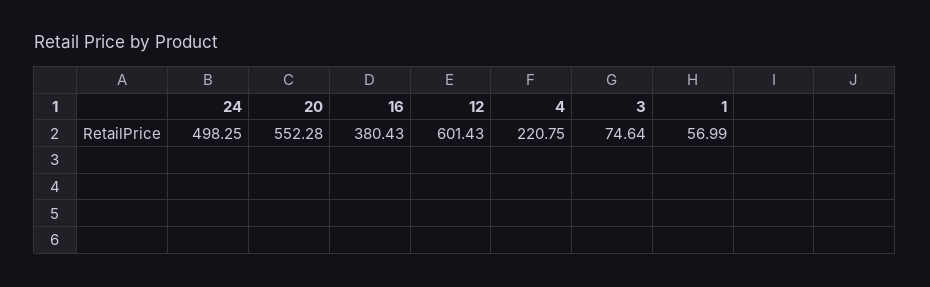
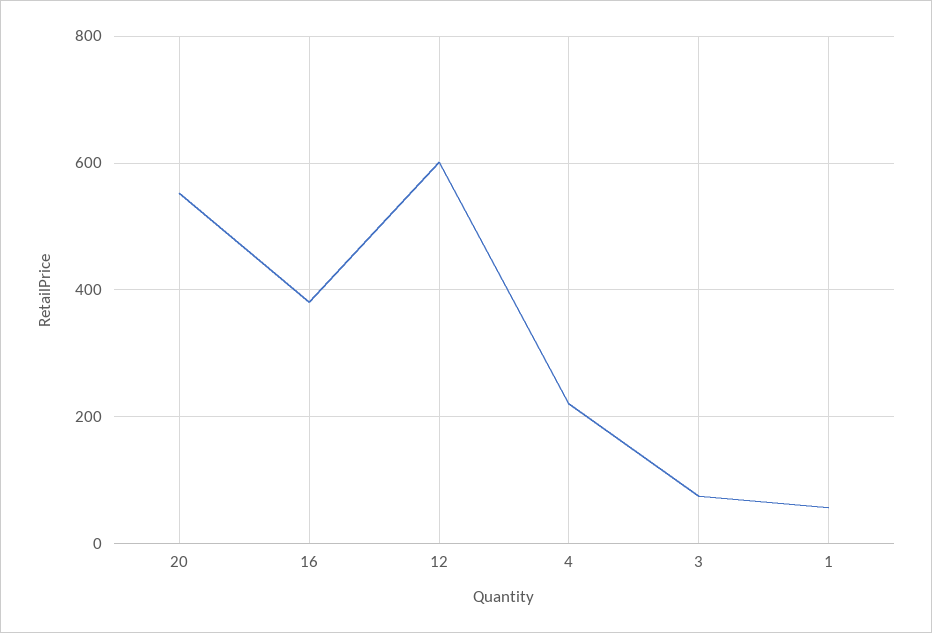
  {
-   "24": 498.25,
    "20": 552.28,
    "16": 380.43,
    "12": 601.43,
    "4": 220.75,
    "3": 74.64,
    "1": 56.99
  }

